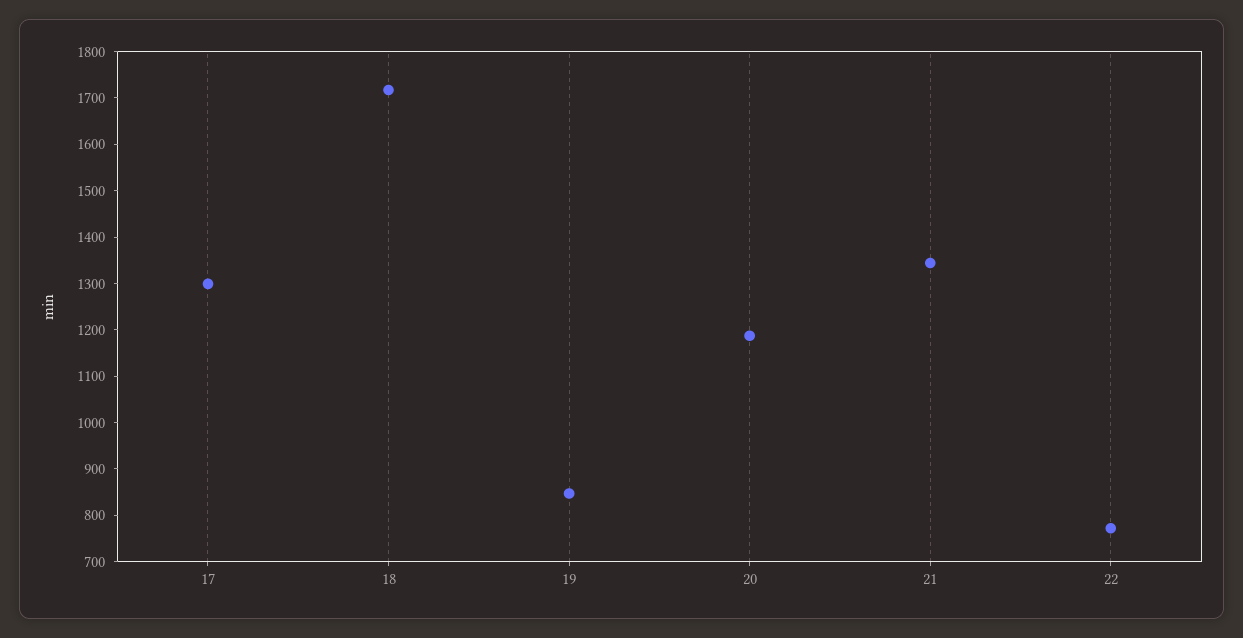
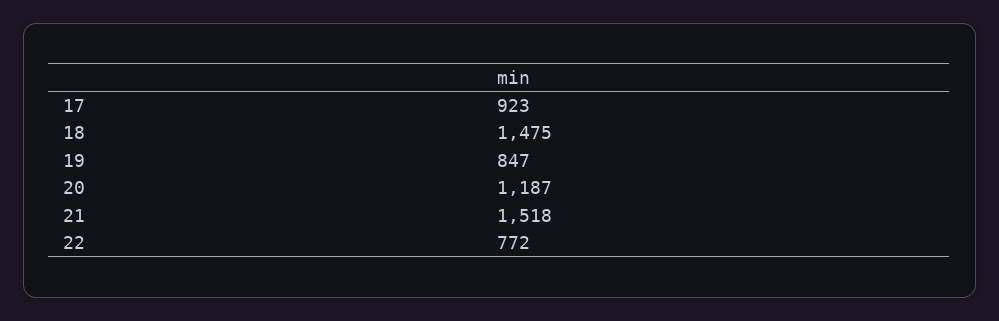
  {
-   "17": 1300,
+   "17": 923,
-   "18": 1720,
+   "18": 1475,
    "19": 847,
    "20": 1187,
-   "21": 1340,
+   "21": 1518,
    "22": 772
  }

